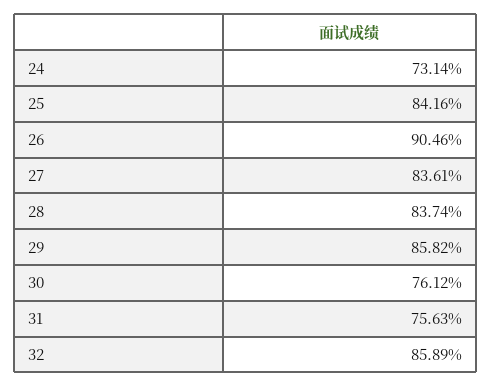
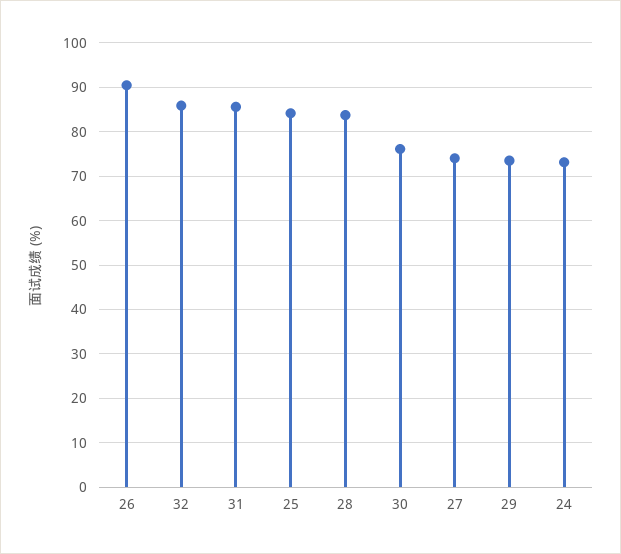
  {
    "24": 73.14,
    "25": 84.16,
    "26": 90.46,
-   "27": 83.61,
+   "27": 74,
    "28": 83.74,
-   "29": 85.82,
+   "29": 74,
    "30": 76.12,
-   "31": 75.63,
+   "31": 86,
    "32": 85.89
  }

